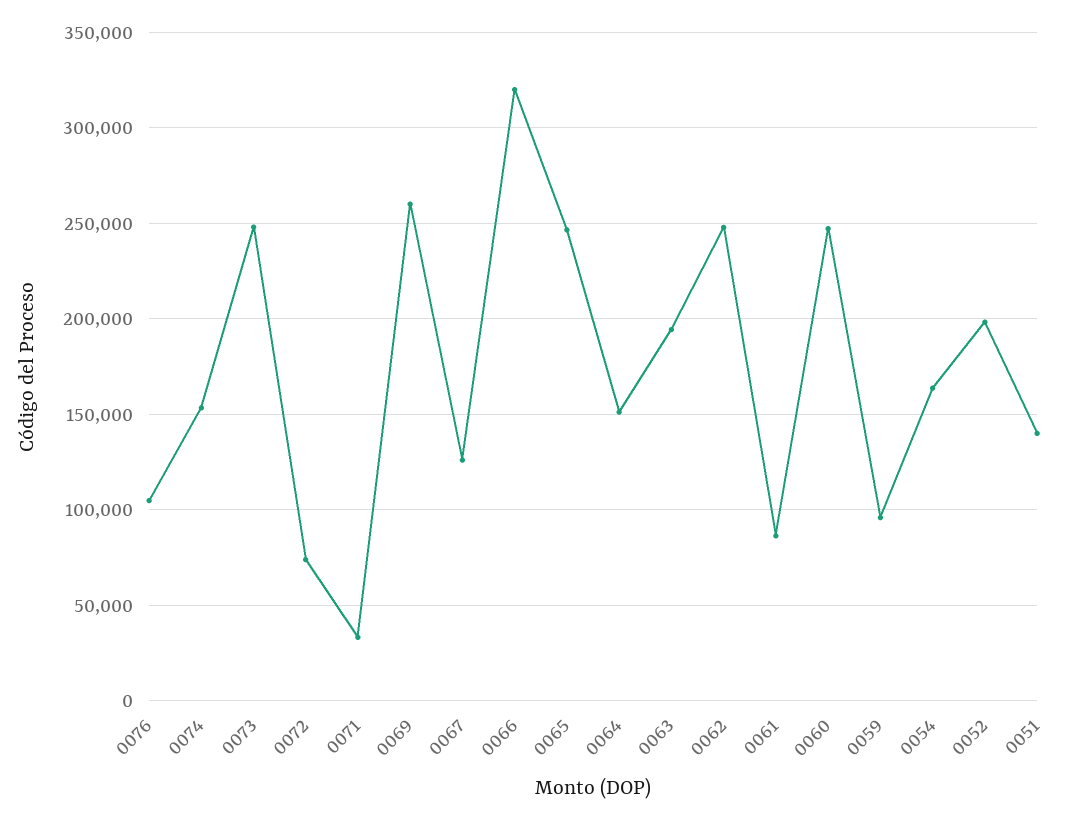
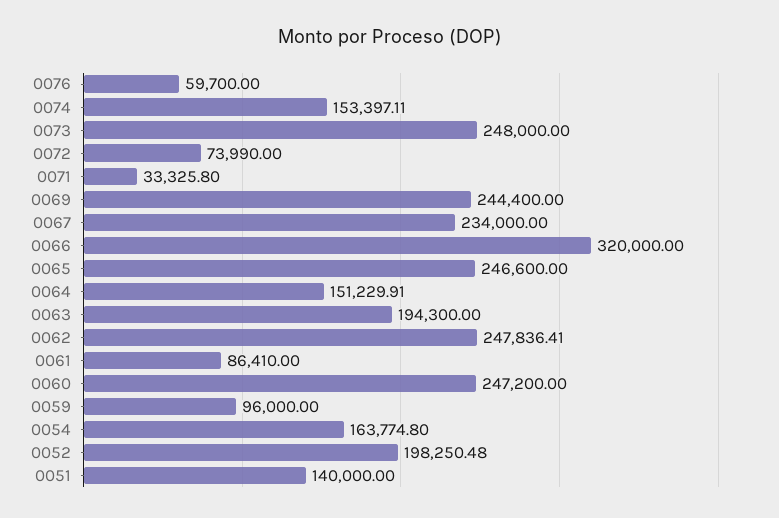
  {
-   "0076": 105000,
+   "0076": 59700,
    "0074": 153397.11,
    "0073": 248000,
    "0072": 73990,
    "0071": 33325.8,
-   "0069": 260000,
+   "0069": 244400,
-   "0067": 125000,
+   "0067": 234000,
    "0066": 320000,
    "0065": 246600,
    "0064": 151229.91,
    "0063": 194300,
    "0062": 247836.41,
    "0061": 86410,
    "0060": 247200,
    "0059": 96000,
    "0054": 163774.8,
    "0052": 198250.48,
    "0051": 140000
  }

